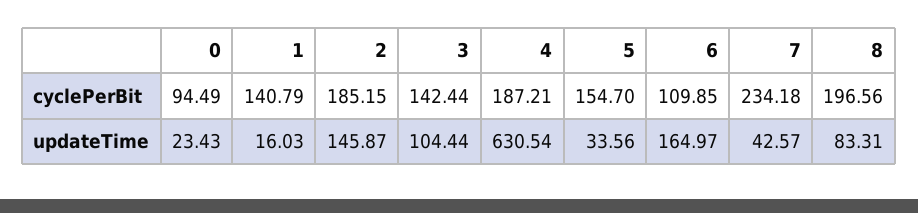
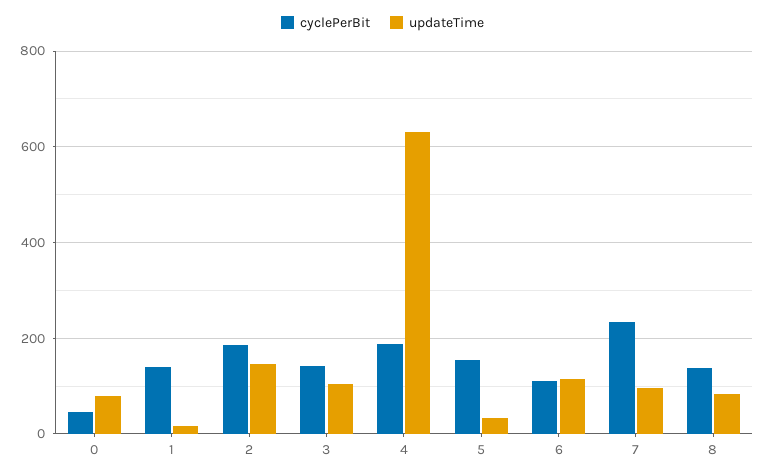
  {
    "cyclePerBit": {
-     "0": 94.49,
+     "0": 40,
      "1": 140.79,
      "2": 185.15,
      "3": 142.44,
      "4": 187.21,
      "5": 154.7,
      "6": 109.85,
      "7": 234.18,
-     "8": 196.56
+     "8": 140
    },
    "updateTime": {
-     "0": 23.43,
+     "0": 80,
      "1": 16.03,
      "2": 145.87,
      "3": 104.44,
      "4": 630.54,
      "5": 33.56,
-     "6": 164.97,
+     "6": 120,
-     "7": 42.57,
+     "7": 100,
      "8": 83.31
    }
  }

